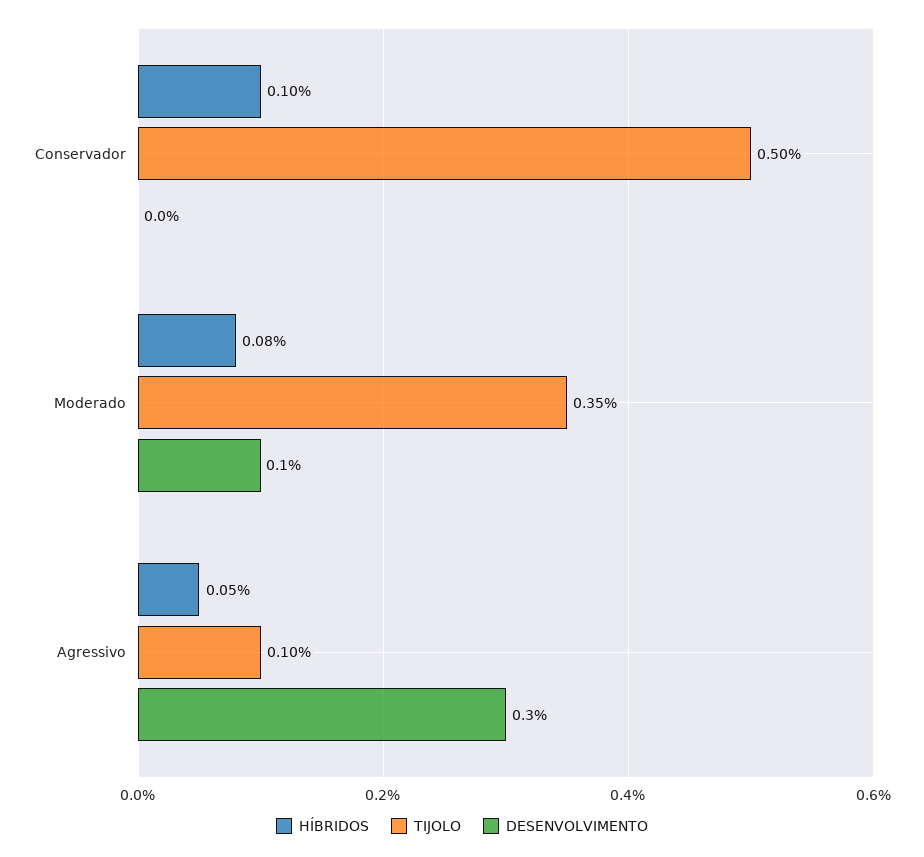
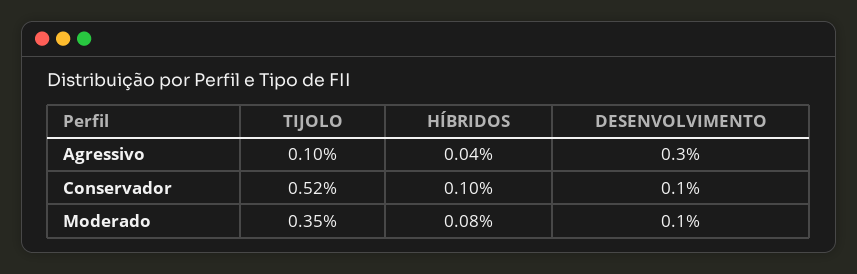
  {
    "HÍBRIDOS": {
      "Conservador": 0.1,
      "Moderado": 0.08,
-     "Agressivo": 0.05
+     "Agressivo": 0.04
    },
    "TIJOLO": {
-     "Conservador": 0.5,
+     "Conservador": 0.52,
      "Moderado": 0.35,
      "Agressivo": 0.1
    },
    "DESENVOLVIMENTO": {
-     "Conservador": 0,
+     "Conservador": 0.1,
      "Moderado": 0.1,
      "Agressivo": 0.3
    }
  }

